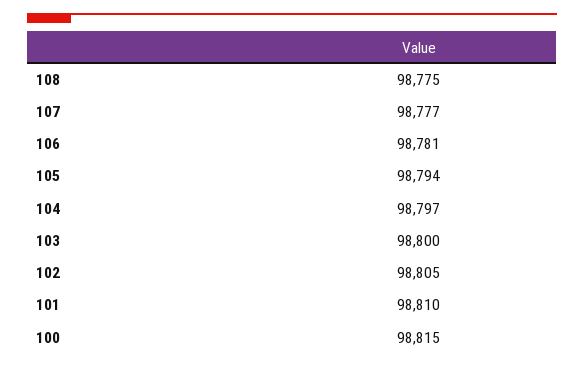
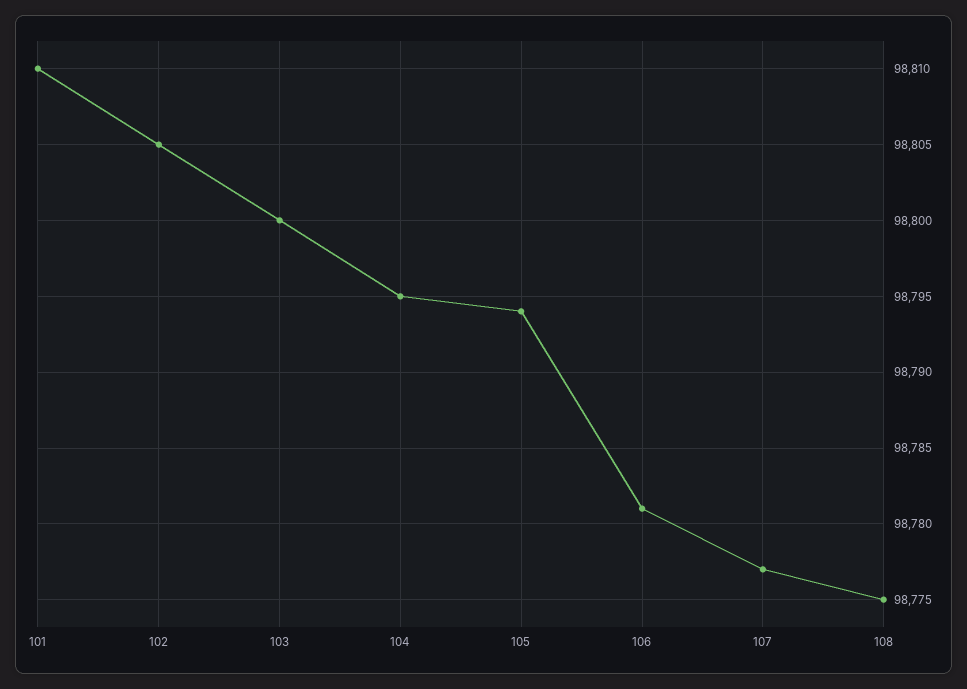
  {
    "108": 98775,
    "107": 98777,
    "106": 98781,
    "105": 98794,
-   "104": 98797,
+   "104": 98795,
    "103": 98800,
    "102": 98805,
-   "101": 98810,
+   "101": 98810
-   "100": 98815
  }

